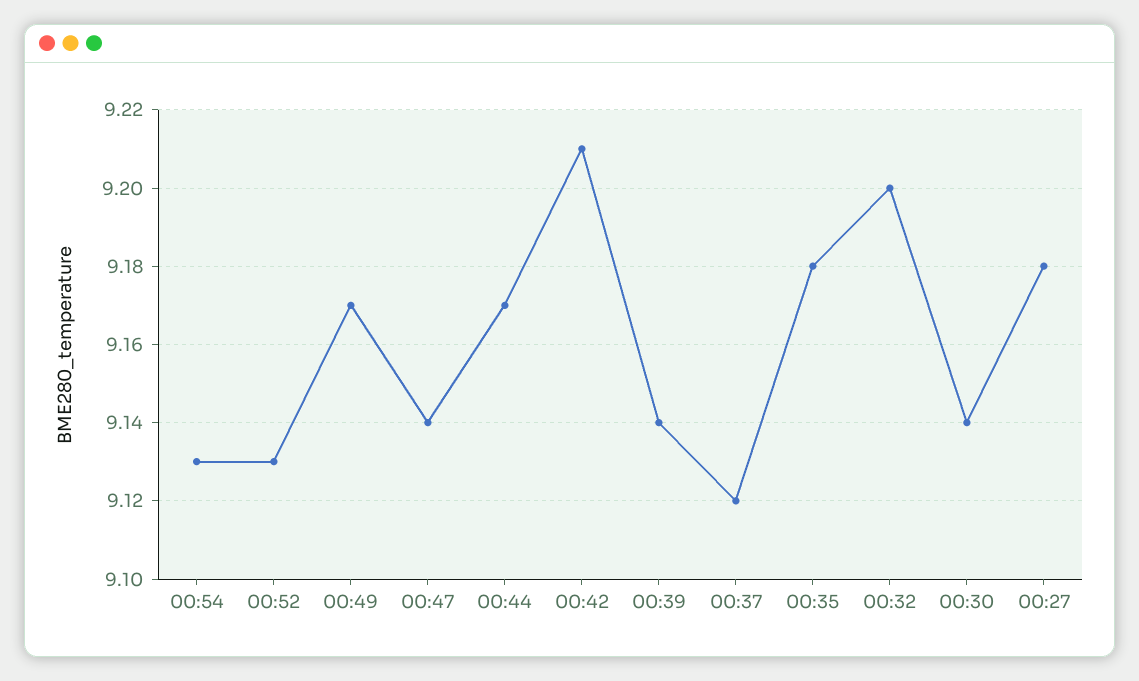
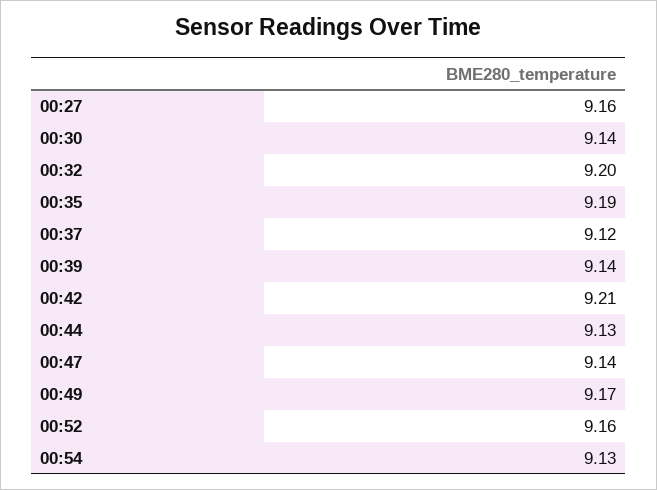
  {
    "00:54": 9.13,
-   "00:52": 9.13,
+   "00:52": 9.16,
    "00:49": 9.17,
    "00:47": 9.14,
-   "00:44": 9.17,
+   "00:44": 9.13,
    "00:42": 9.21,
    "00:39": 9.14,
    "00:37": 9.12,
-   "00:35": 9.18,
+   "00:35": 9.19,
    "00:32": 9.2,
    "00:30": 9.14,
-   "00:27": 9.18
+   "00:27": 9.16
  }

